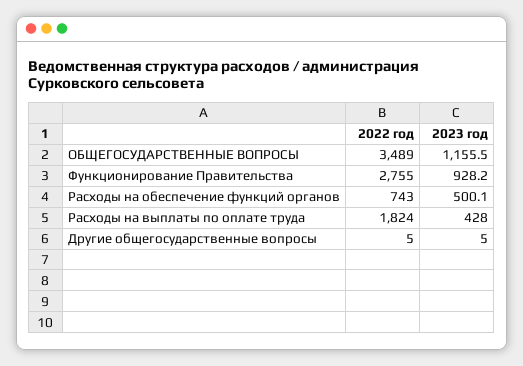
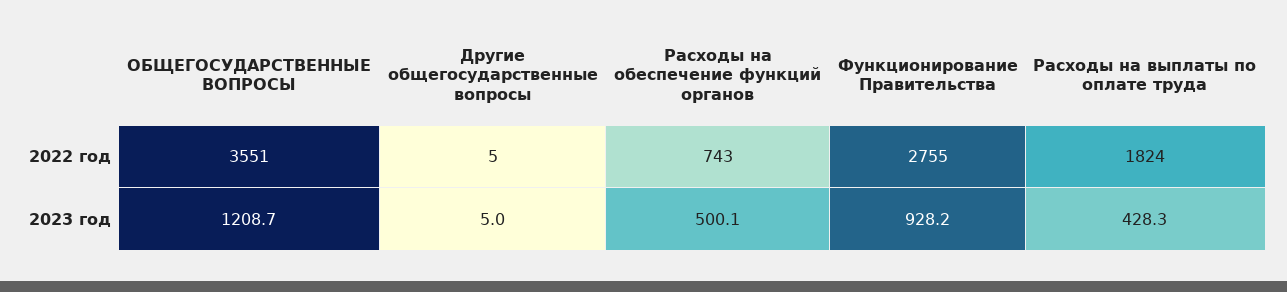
  {
    "2022 год": {
-     "ОБЩЕГОСУДАРСТВЕННЫЕ ВОПРОСЫ": 3489,
+     "ОБЩЕГОСУДАРСТВЕННЫЕ ВОПРОСЫ": 3551,
      "Функционирование Правительства": 2755,
      "Расходы на обеспечение функций органов": 743,
      "Расходы на выплаты по оплате труда": 1824,
      "Другие общегосударственные вопросы": 5
    },
    "2023 год": {
-     "ОБЩЕГОСУДАРСТВЕННЫЕ ВОПРОСЫ": 1155.5,
+     "ОБЩЕГОСУДАРСТВЕННЫЕ ВОПРОСЫ": 1208.7,
      "Функционирование Правительства": 928.2,
      "Расходы на обеспечение функций органов": 500.1,
-     "Расходы на выплаты по оплате труда": 428,
+     "Расходы на выплаты по оплате труда": 428.3,
      "Другие общегосударственные вопросы": 5
    }
  }

